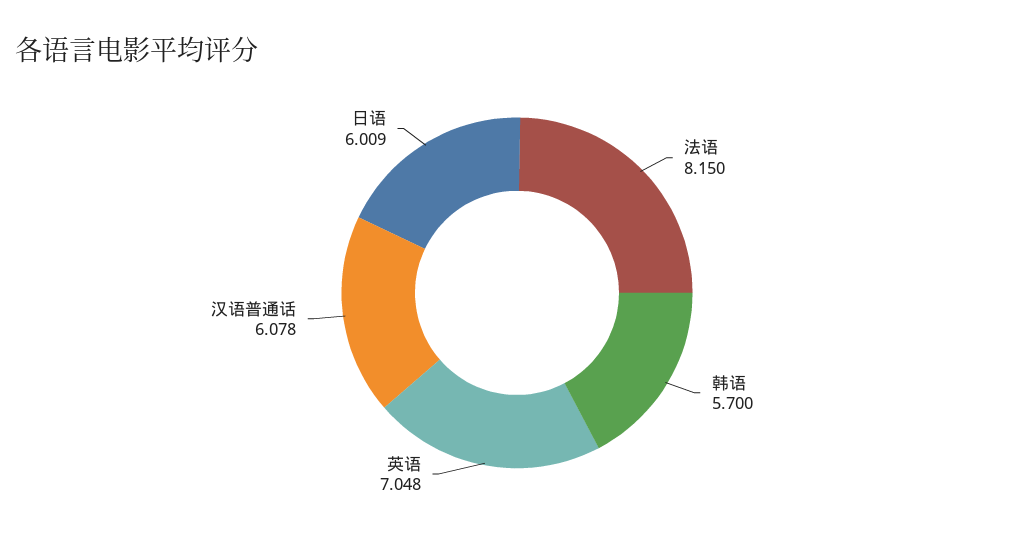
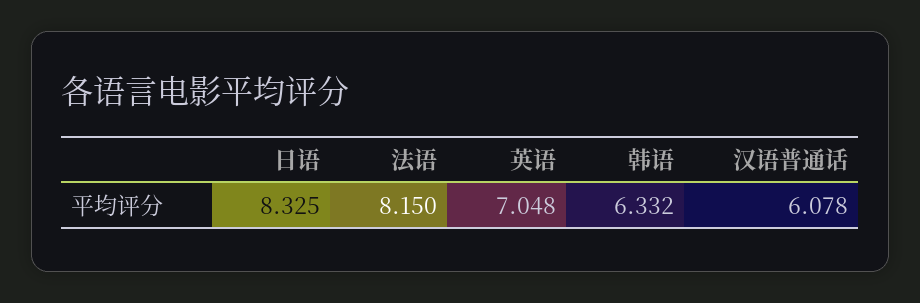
  {
    "法语": 8.15,
-   "韩语": 5.7,
+   "韩语": 6.332,
    "英语": 7.048,
    "汉语普通话": 6.078,
-   "日语": 6.009
+   "日语": 8.325
  }

